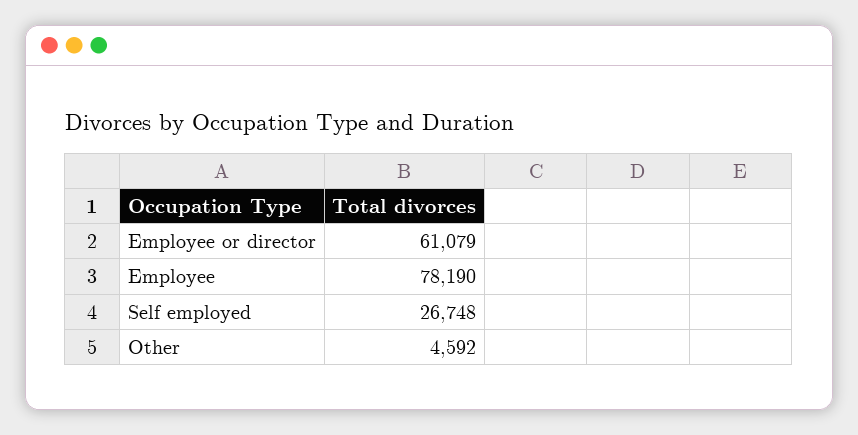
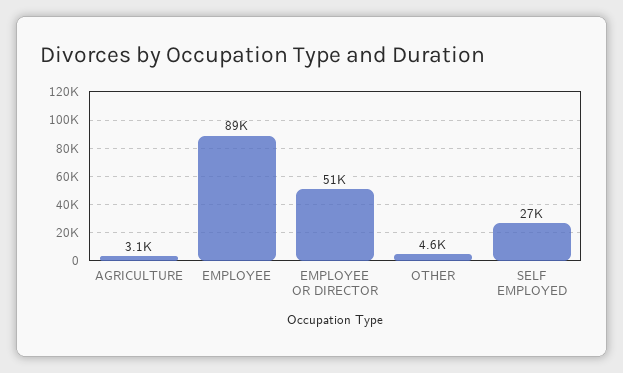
  {
-   "Employee or director": 61079,
+   "Employee or director": 51000,
-   "Employee": 78190,
+   "Employee": 89000,
    "Self employed": 26748,
-   "Other": 4592
+   "Other": 4592,
+   "AGRICULTURE": 3100
  }

